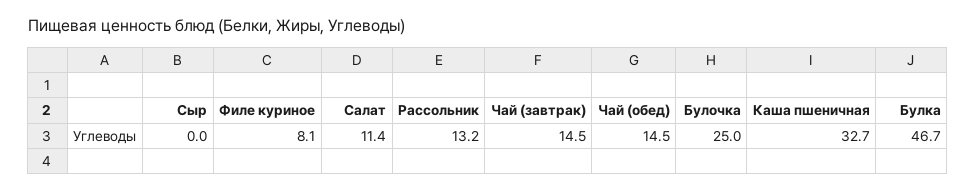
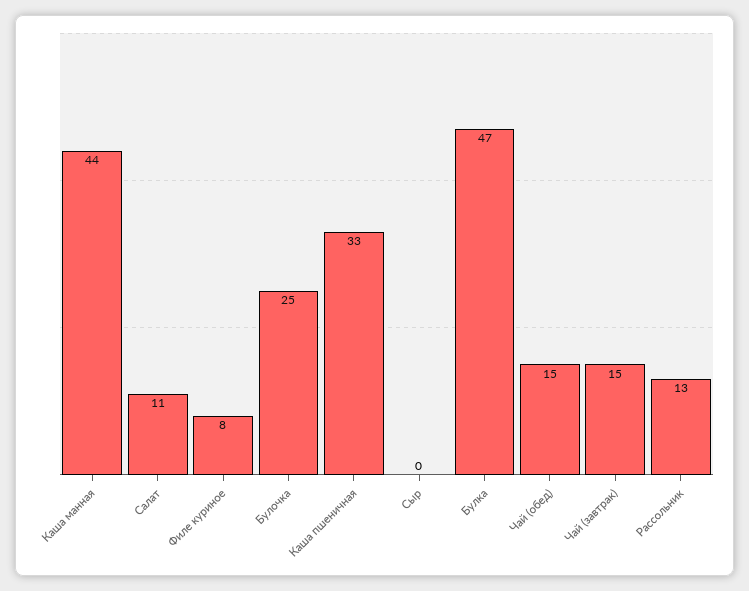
  {
    "Сыр": 0,
    "Филе куриное": 8.1,
    "Салат": 11.4,
    "Рассольник": 13.2,
    "Чай (завтрак)": 14.5,
    "Чай (обед)": 14.5,
    "Булочка": 25,
    "Каша пшеничная": 32.7,
-   "Булка": 46.7
+   "Булка": 46.7,
+   "Каша манная": 44
  }

